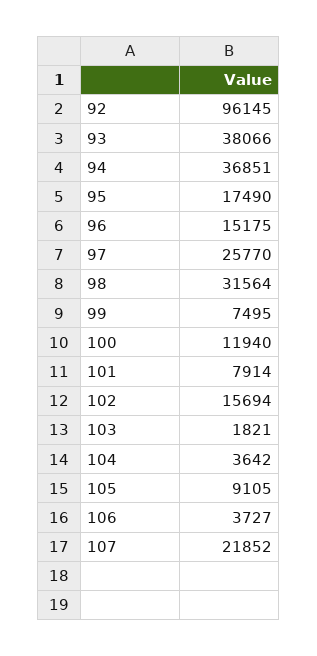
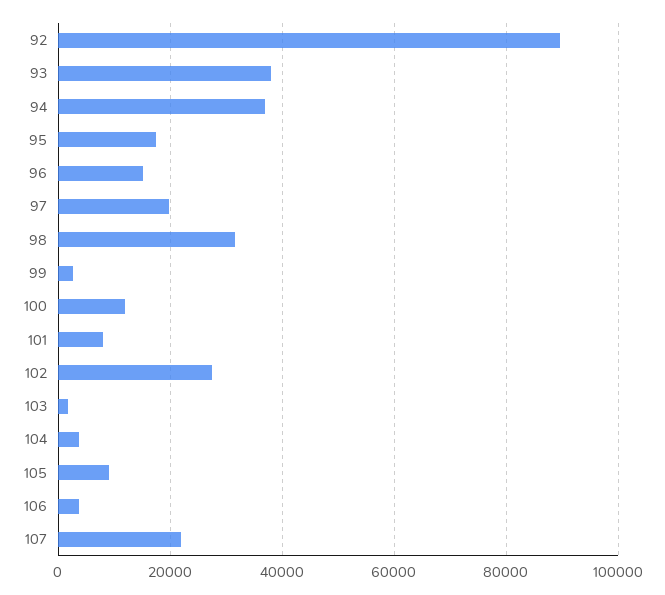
  {
-   "92": 96145,
+   "92": 90000,
    "93": 38066,
    "94": 36851,
    "95": 17490,
    "96": 15175,
-   "97": 25770,
+   "97": 20000,
    "98": 31564,
-   "99": 7495,
+   "99": 2000,
    "100": 11940,
    "101": 7914,
-   "102": 15694,
+   "102": 28000,
    "103": 1821,
    "104": 3642,
    "105": 9105,
    "106": 3727,
    "107": 21852
  }

